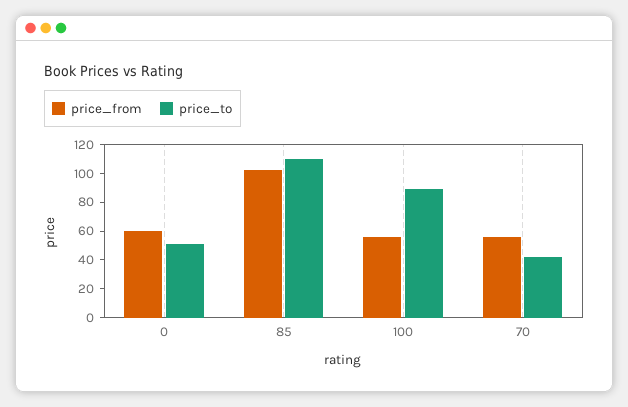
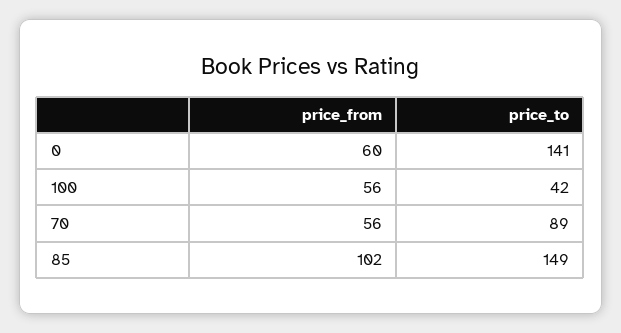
  {
    "price_from": {
      "0": 60,
      "85": 102,
      "100": 56,
      "70": 56
    },
    "price_to": {
-     "0": 50,
+     "0": 141,
-     "85": 110,
+     "85": 149,
-     "100": 90,
+     "100": 42,
-     "70": 40
+     "70": 89
    }
  }

